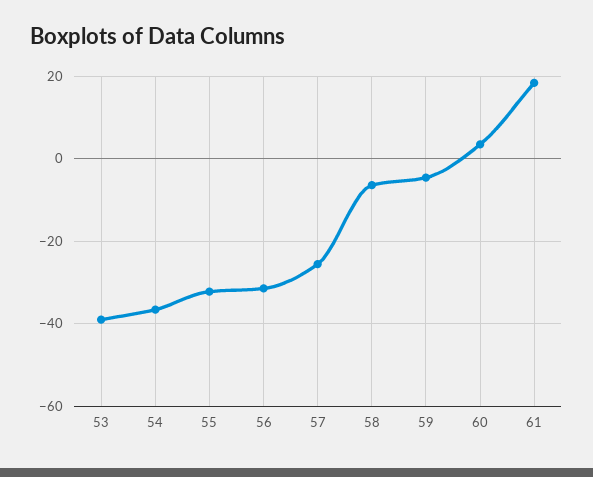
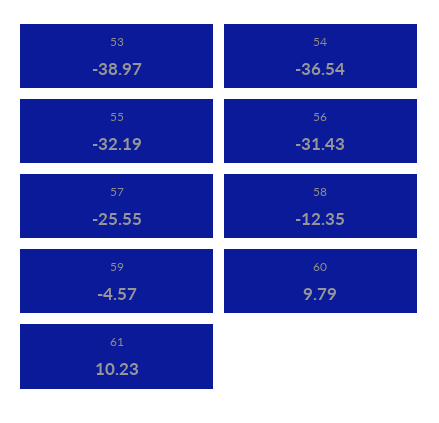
  {
    "53": -38.97,
    "54": -36.54,
    "55": -32.19,
    "56": -31.43,
    "57": -25.55,
-   "58": -6,
+   "58": -12.35,
    "59": -4.57,
-   "60": 4,
+   "60": 9.79,
-   "61": 18
+   "61": 10.23
  }

